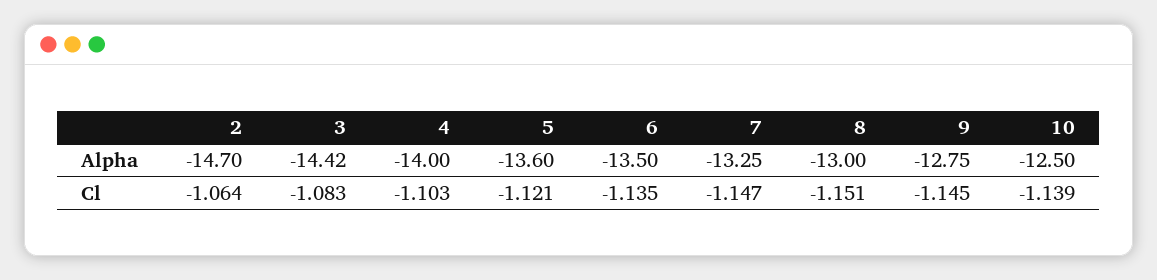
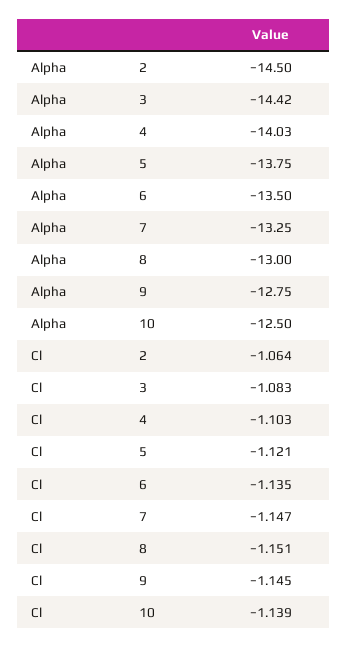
  {
    "2": {
-     "Alpha": -14.7,
+     "Alpha": -14.5,
      "Cl": -1.064
    },
    "3": {
      "Alpha": -14.42,
      "Cl": -1.083
    },
    "4": {
-     "Alpha": -14,
+     "Alpha": -14.03,
      "Cl": -1.103
    },
    "5": {
-     "Alpha": -13.6,
+     "Alpha": -13.75,
      "Cl": -1.121
    },
    "6": {
      "Alpha": -13.5,
      "Cl": -1.135
    },
    "7": {
      "Alpha": -13.25,
      "Cl": -1.147
    },
    "8": {
      "Alpha": -13,
      "Cl": -1.151
    },
    "9": {
      "Alpha": -12.75,
      "Cl": -1.145
    },
    "10": {
      "Alpha": -12.5,
      "Cl": -1.139
    }
  }

